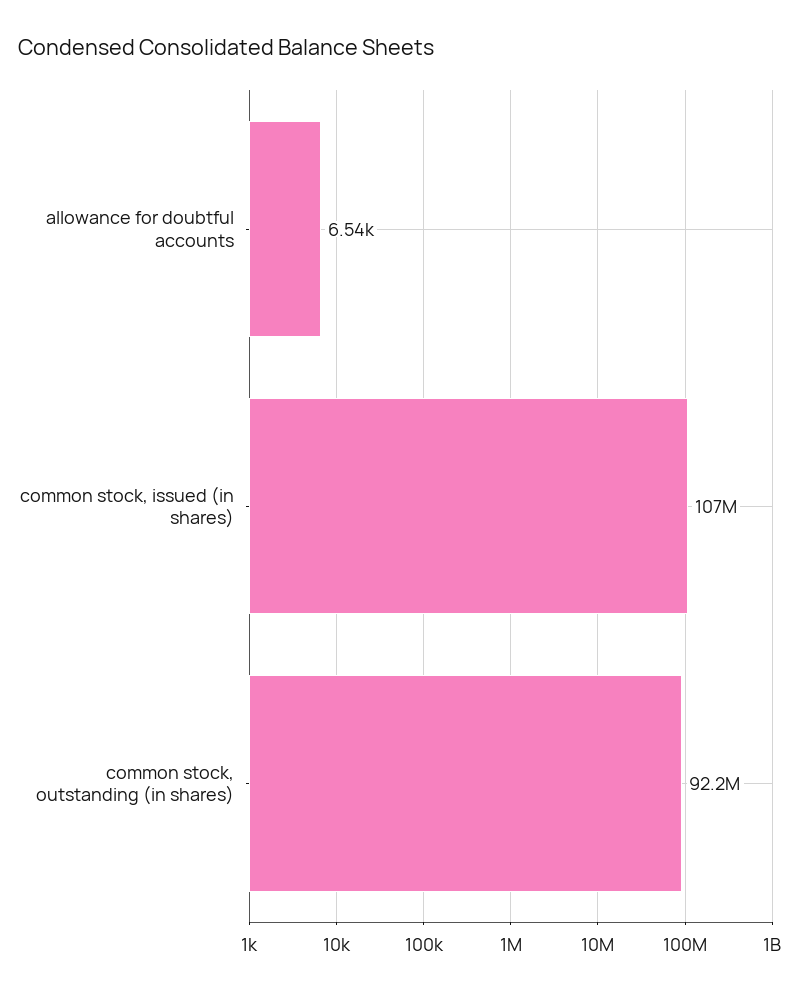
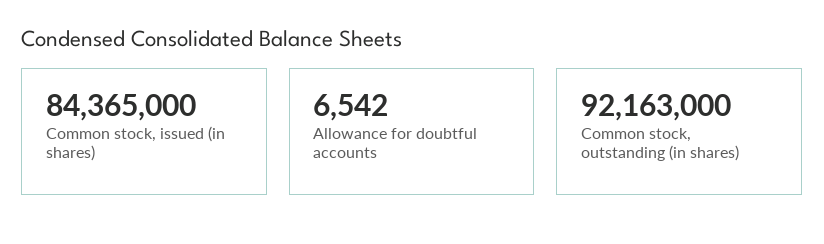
  {
    "allowance for doubtful accounts": 6542,
-   "common stock, issued (in shares)": 107000000,
+   "common stock, issued (in shares)": 84365000,
    "common stock, outstanding (in shares)": 92163000
  }

